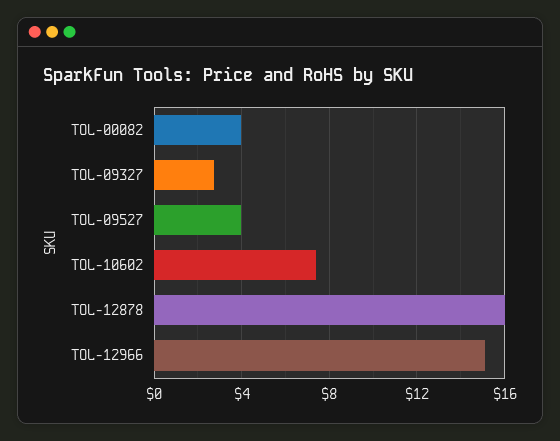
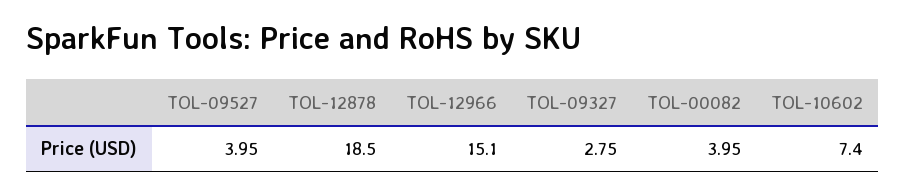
  {
    "TOL-00082": 3.95,
    "TOL-09327": 2.75,
    "TOL-09527": 3.95,
    "TOL-10602": 7.4,
-   "TOL-12878": 16,
+   "TOL-12878": 18.5,
    "TOL-12966": 15.1
  }

